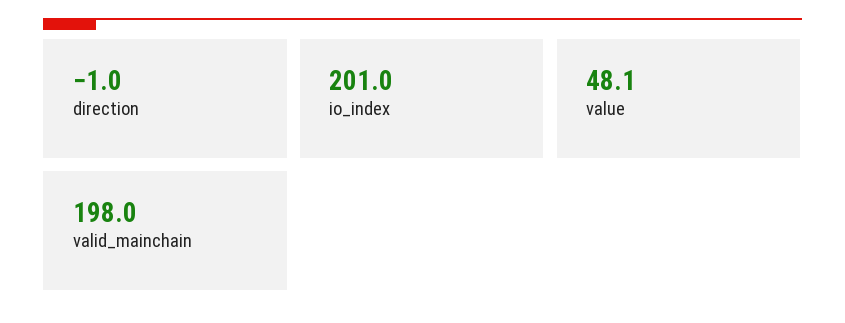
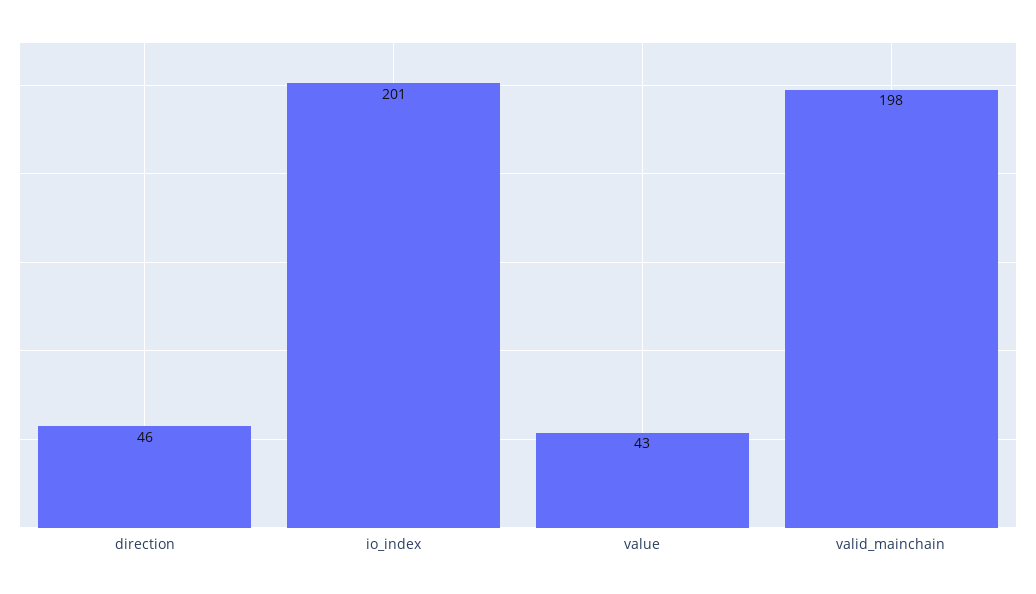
  {
-   "direction": -1,
+   "direction": 46,
    "io_index": 201,
-   "value": 48.1,
+   "value": 43,
    "valid_mainchain": 198
  }

